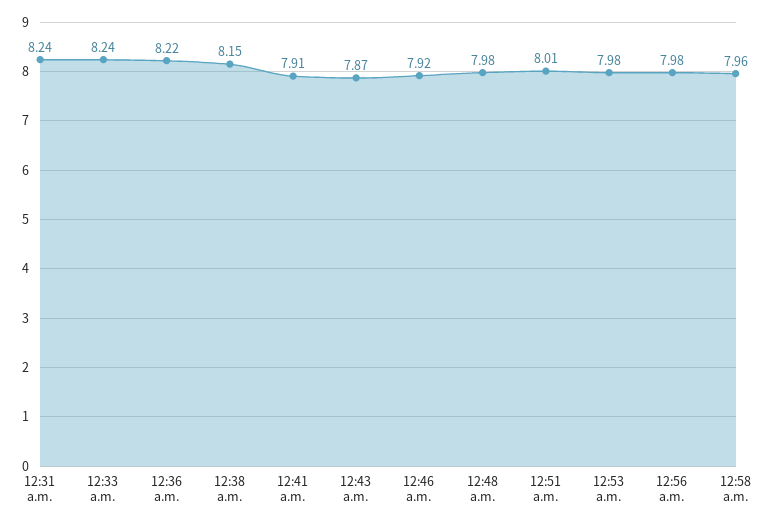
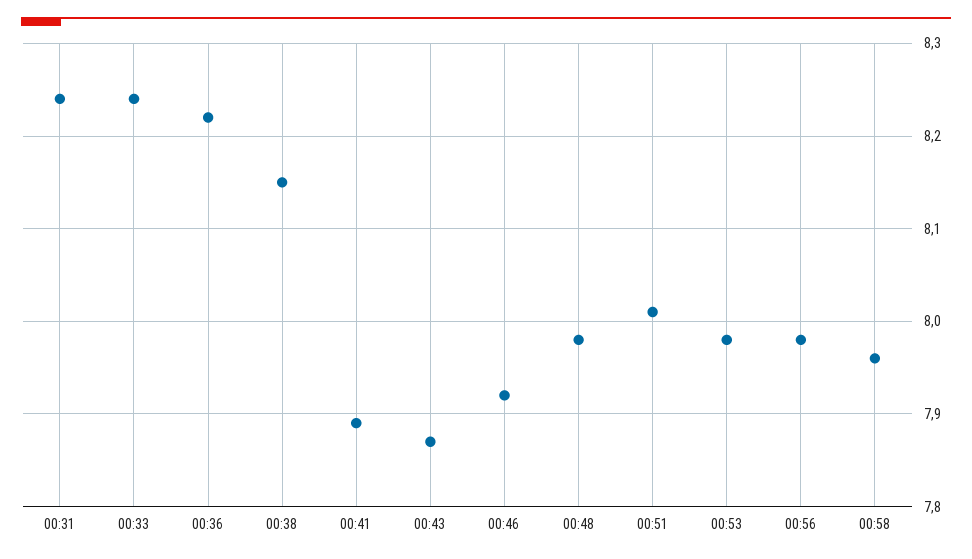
  {
    "12:31 a.m.": 8.24,
    "12:33 a.m.": 8.24,
    "12:36 a.m.": 8.22,
    "12:38 a.m.": 8.15,
-   "12:41 a.m.": 7.91,
+   "12:41 a.m.": 7.89,
    "12:43 a.m.": 7.87,
    "12:46 a.m.": 7.92,
    "12:48 a.m.": 7.98,
    "12:51 a.m.": 8.01,
    "12:53 a.m.": 7.98,
    "12:56 a.m.": 7.98,
    "12:58 a.m.": 7.96
  }

